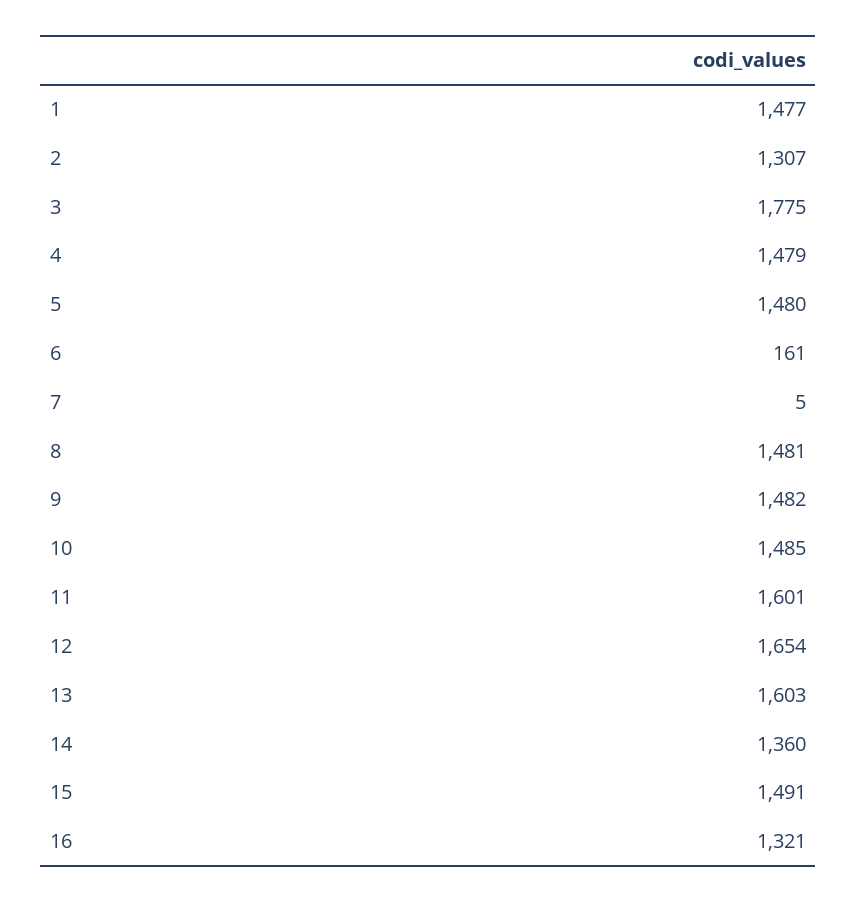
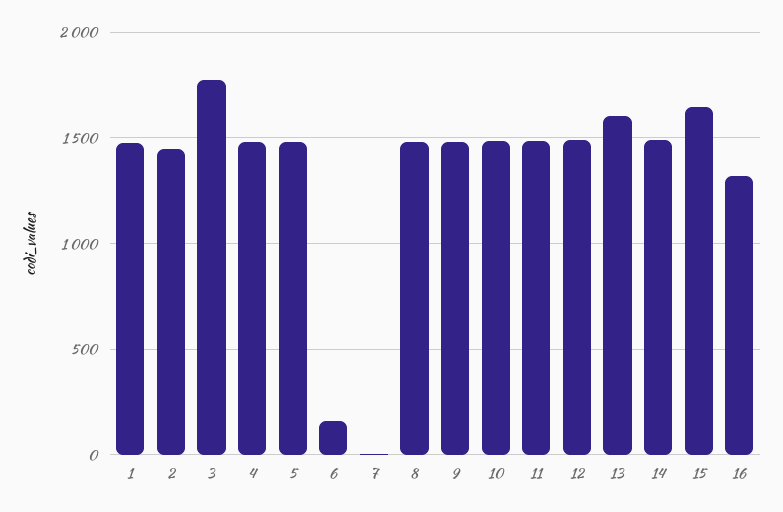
  {
    "1": 1477,
-   "2": 1307,
+   "2": 1450,
    "3": 1775,
    "4": 1479,
    "5": 1480,
    "6": 161,
    "7": 5,
    "8": 1481,
    "9": 1482,
    "10": 1485,
-   "11": 1601,
+   "11": 1500,
-   "12": 1654,
+   "12": 1500,
    "13": 1603,
-   "14": 1360,
+   "14": 1500,
-   "15": 1491,
+   "15": 1650,
    "16": 1321
  }

